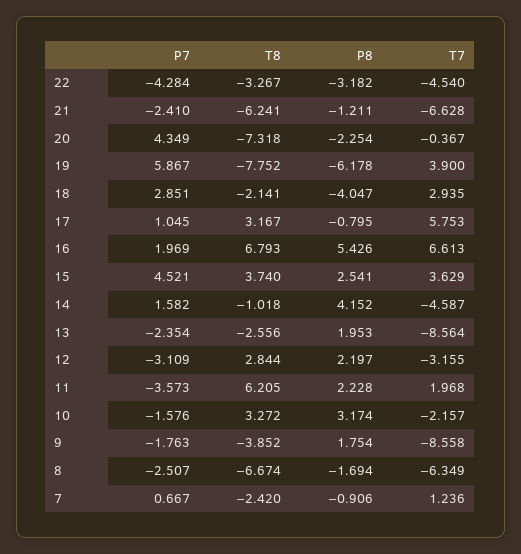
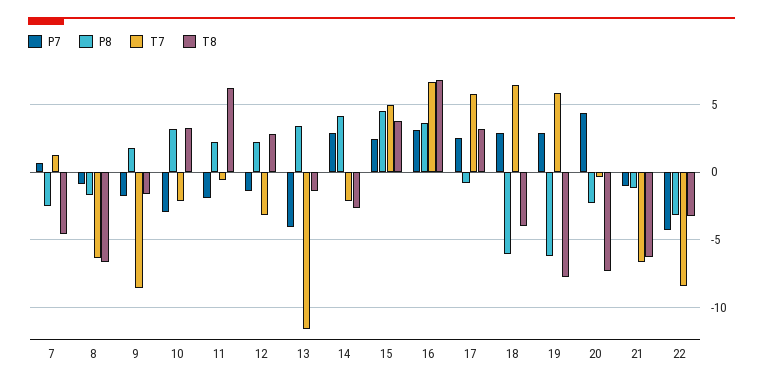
  {
    "P7": {
      "22": -4.284,
-     "21": -2.41,
+     "21": -1,
      "20": 4.349,
-     "19": 5.867,
+     "19": 3,
      "18": 2.851,
-     "17": 1.045,
+     "17": 2.5,
-     "16": 1.969,
+     "16": 3,
-     "15": 4.521,
+     "15": 2.5,
-     "14": 1.582,
+     "14": 3,
-     "13": -2.354,
+     "13": -4,
-     "12": -3.109,
+     "12": -1.5,
-     "11": -3.573,
+     "11": -2,
-     "10": -1.576,
+     "10": -3,
      "9": -1.763,
-     "8": -2.507,
+     "8": -1,
      "7": 0.667
    },
    "T8": {
      "22": -3.267,
      "21": -6.241,
      "20": -7.318,
      "19": -7.752,
-     "18": -2.141,
+     "18": -4,
      "17": 3.167,
      "16": 6.793,
      "15": 3.74,
-     "14": -1.018,
+     "14": -2.5,
-     "13": -2.556,
+     "13": -1.5,
      "12": 2.844,
      "11": 6.205,
      "10": 3.272,
-     "9": -3.852,
+     "9": -1.5,
      "8": -6.674,
-     "7": -2.42
+     "7": -4.5
    },
    "P8": {
      "22": -3.182,
      "21": -1.211,
      "20": -2.254,
      "19": -6.178,
-     "18": -4.047,
+     "18": -6,
      "17": -0.795,
-     "16": 5.426,
+     "16": 3.5,
-     "15": 2.541,
+     "15": 4.5,
      "14": 4.152,
-     "13": 1.953,
+     "13": 3.5,
      "12": 2.197,
      "11": 2.228,
      "10": 3.174,
      "9": 1.754,
      "8": -1.694,
-     "7": -0.906
+     "7": -2.5
    },
    "T7": {
-     "22": -4.54,
+     "22": -8.5,
      "21": -6.628,
      "20": -0.367,
-     "19": 3.9,
+     "19": 6,
-     "18": 2.935,
+     "18": 6.5,
      "17": 5.753,
      "16": 6.613,
-     "15": 3.629,
+     "15": 5,
-     "14": -4.587,
+     "14": -2,
-     "13": -8.564,
+     "13": -11.5,
      "12": -3.155,
-     "11": 1.968,
+     "11": -0.5,
      "10": -2.157,
      "9": -8.558,
      "8": -6.349,
      "7": 1.236
    }
  }

